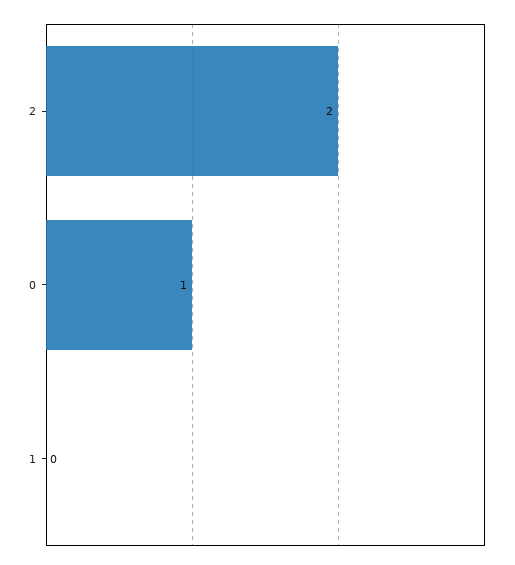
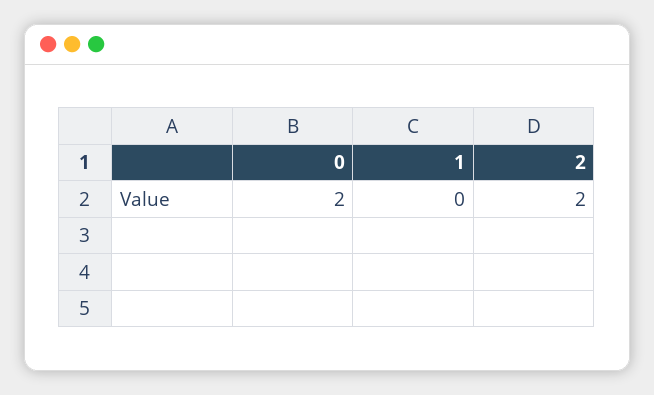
  {
    "2": 2,
-   "0": 1,
+   "0": 2,
    "1": 0
  }

